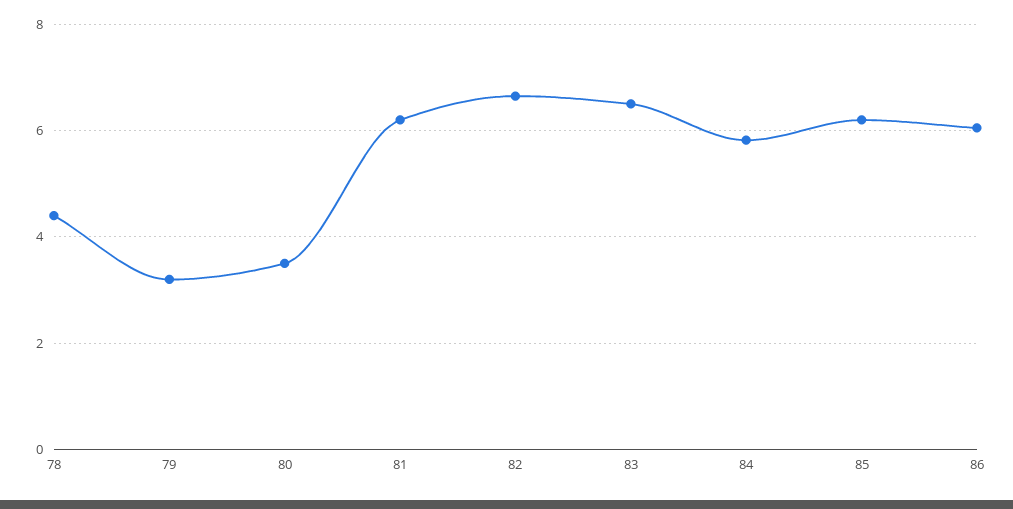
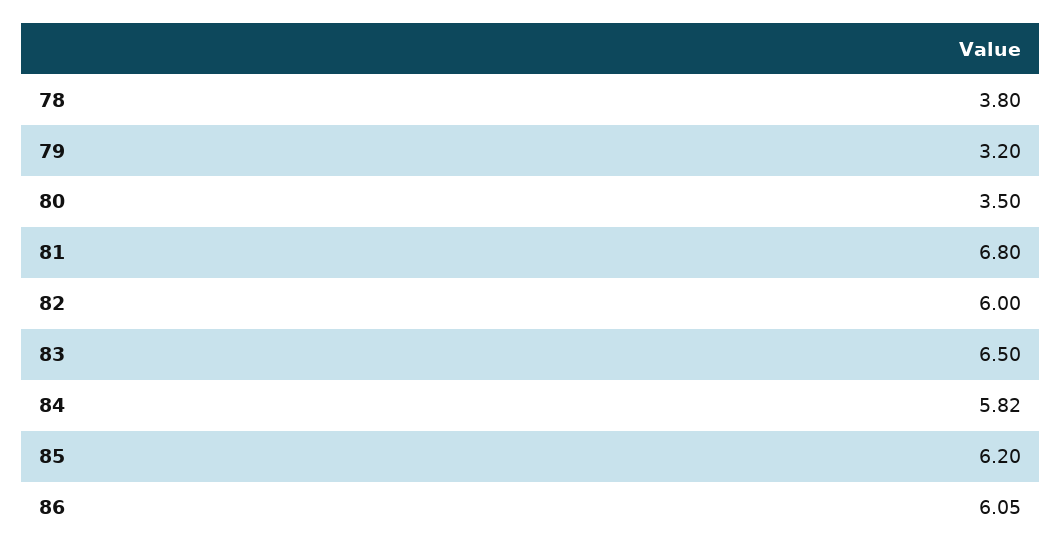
  {
-   "78": 4.4,
+   "78": 3.8,
    "79": 3.2,
    "80": 3.5,
-   "81": 6.2,
+   "81": 6.8,
-   "82": 6.6,
+   "82": 6,
    "83": 6.5,
    "84": 5.82,
    "85": 6.2,
    "86": 6.05
  }

